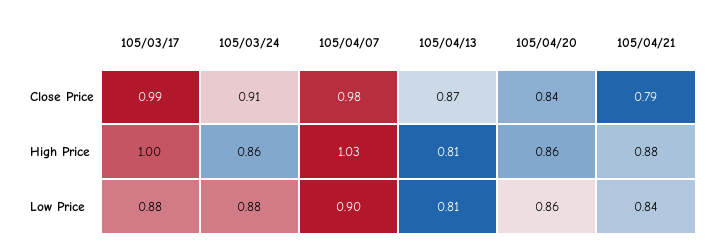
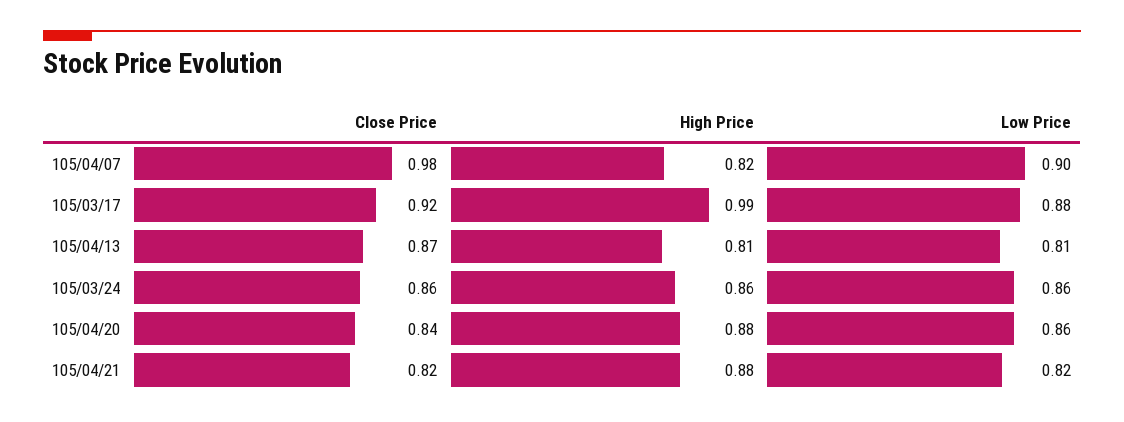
  {
    "105/03/17": {
-     "Close Price": 0.99,
+     "Close Price": 0.92,
-     "High Price": 1,
+     "High Price": 0.99,
      "Low Price": 0.88
    },
    "105/03/24": {
-     "Close Price": 0.91,
+     "Close Price": 0.86,
      "High Price": 0.86,
-     "Low Price": 0.88
+     "Low Price": 0.86
    },
    "105/04/07": {
      "Close Price": 0.98,
-     "High Price": 1.03,
+     "High Price": 0.82,
      "Low Price": 0.9
    },
    "105/04/13": {
      "Close Price": 0.87,
      "High Price": 0.81,
      "Low Price": 0.81
    },
    "105/04/20": {
      "Close Price": 0.84,
-     "High Price": 0.86,
+     "High Price": 0.88,
      "Low Price": 0.86
    },
    "105/04/21": {
-     "Close Price": 0.79,
+     "Close Price": 0.82,
      "High Price": 0.88,
-     "Low Price": 0.84
+     "Low Price": 0.82
    }
  }

